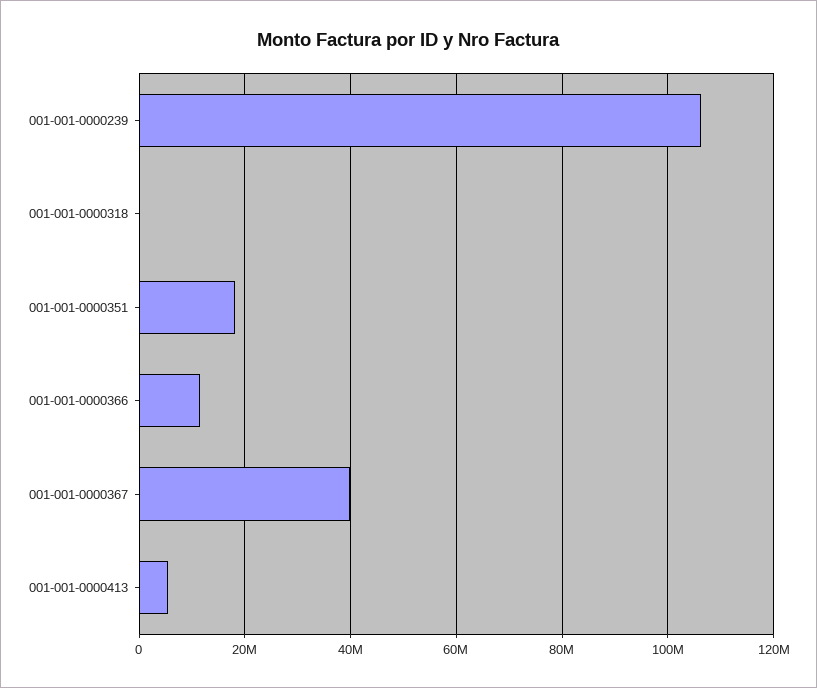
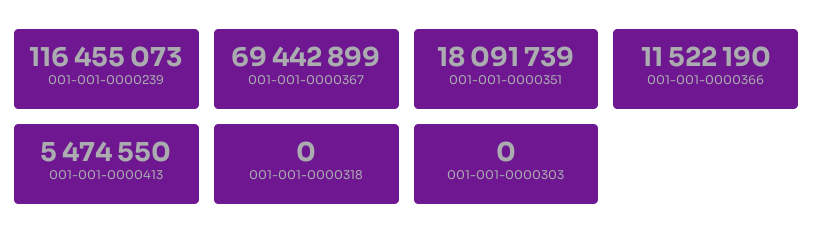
  {
-   "001-001-0000239": 106000000,
+   "001-001-0000239": 116455073,
    "001-001-0000318": 0,
    "001-001-0000351": 18091739,
    "001-001-0000366": 11522190,
-   "001-001-0000367": 40000000,
+   "001-001-0000367": 69442899,
-   "001-001-0000413": 5474550
+   "001-001-0000413": 5474550,
+   "001-001-0000303": 0
  }

